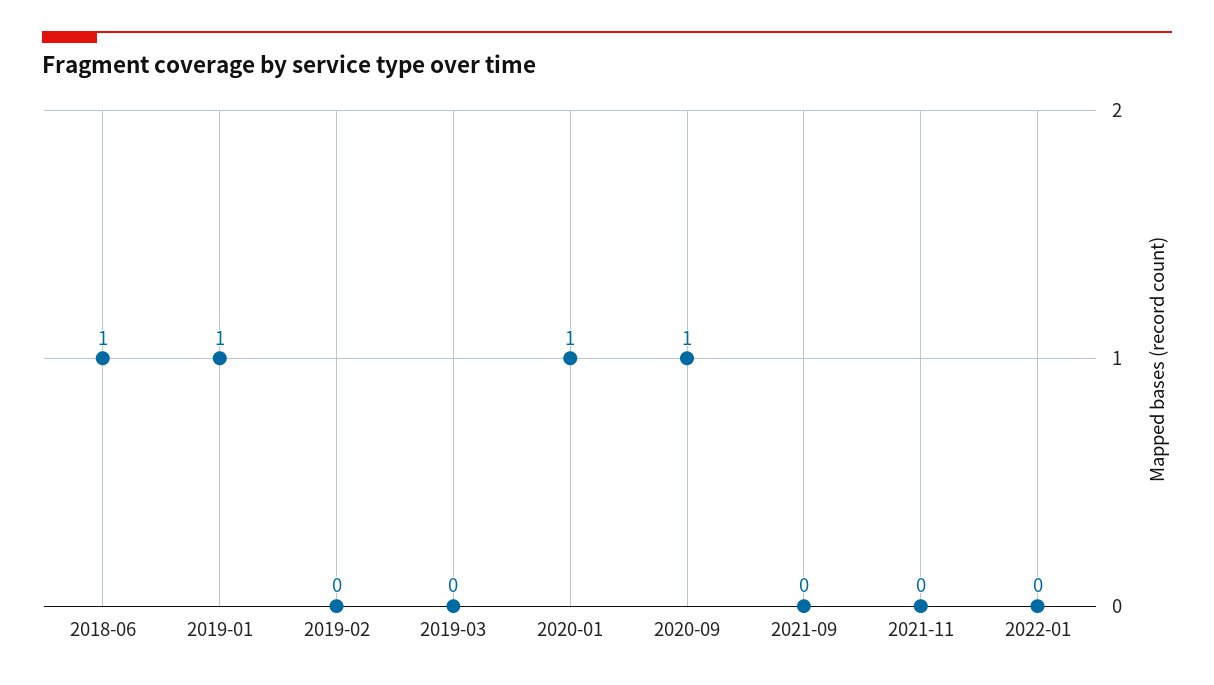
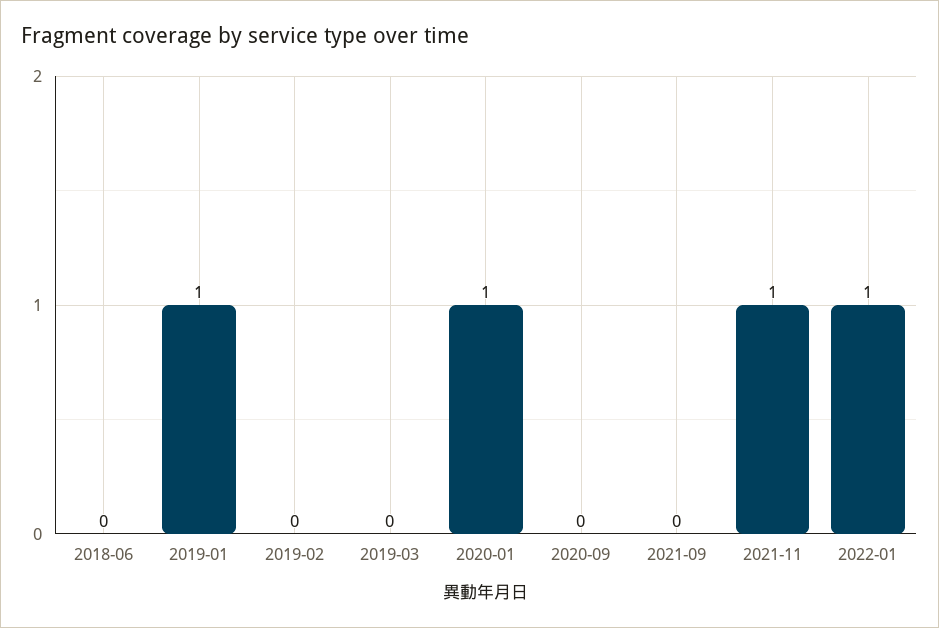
  {
-   "2018-06": 1,
+   "2018-06": 0,
    "2019-01": 1,
    "2019-02": 0,
    "2019-03": 0,
    "2020-01": 1,
-   "2020-09": 1,
+   "2020-09": 0,
    "2021-09": 0,
-   "2021-11": 0,
+   "2021-11": 1,
-   "2022-01": 0
+   "2022-01": 1
  }

